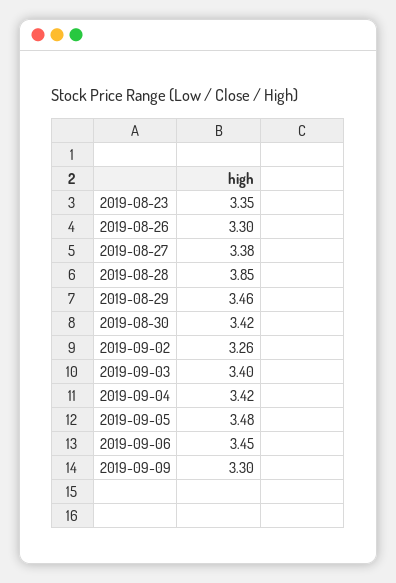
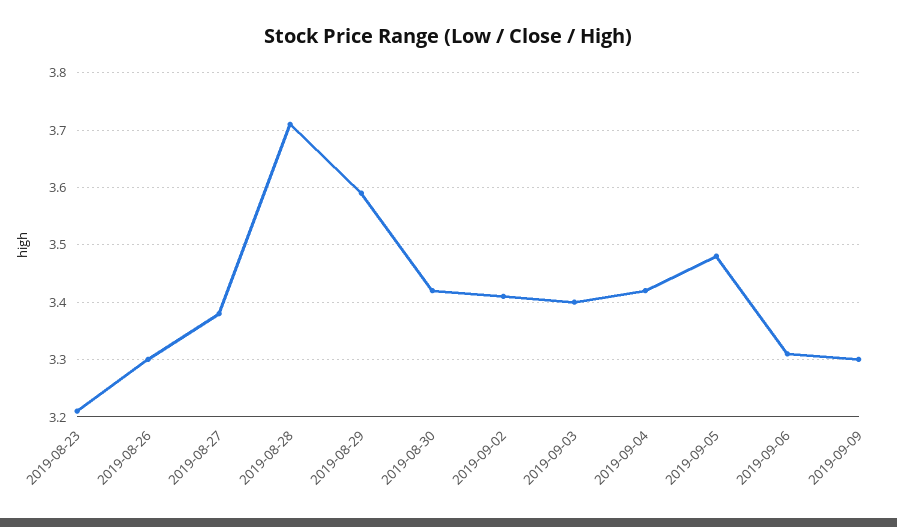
  {
-   "2019-08-23": 3.35,
+   "2019-08-23": 3.2,
    "2019-08-26": 3.3,
    "2019-08-27": 3.38,
-   "2019-08-28": 3.85,
+   "2019-08-28": 3.7,
-   "2019-08-29": 3.46,
+   "2019-08-29": 3.6,
    "2019-08-30": 3.42,
-   "2019-09-02": 3.26,
+   "2019-09-02": 3.4,
    "2019-09-03": 3.4,
    "2019-09-04": 3.42,
    "2019-09-05": 3.48,
-   "2019-09-06": 3.45,
+   "2019-09-06": 3.3,
    "2019-09-09": 3.3
  }

